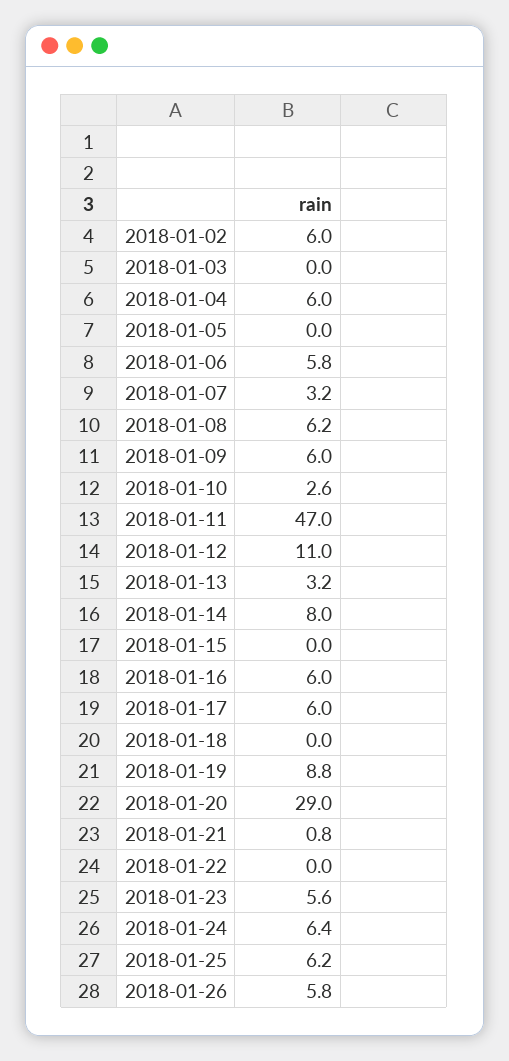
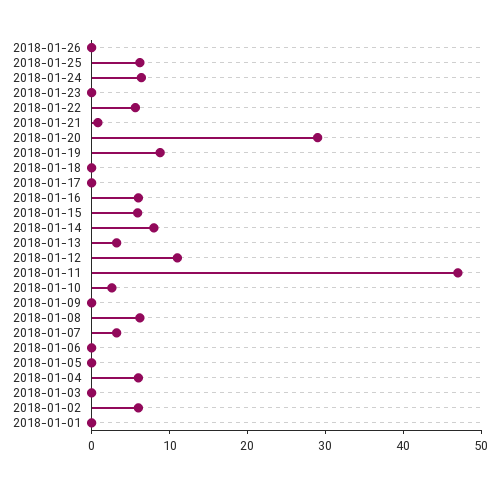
  {
    "2018-01-02": 6,
    "2018-01-03": 0,
    "2018-01-04": 6,
    "2018-01-05": 0,
-   "2018-01-06": 5.8,
+   "2018-01-06": 0,
    "2018-01-07": 3.2,
    "2018-01-08": 6.2,
-   "2018-01-09": 6,
+   "2018-01-09": 0,
    "2018-01-10": 2.6,
    "2018-01-11": 47,
    "2018-01-12": 11,
    "2018-01-13": 3.2,
    "2018-01-14": 8,
-   "2018-01-15": 0,
+   "2018-01-15": 6,
    "2018-01-16": 6,
-   "2018-01-17": 6,
+   "2018-01-17": 0,
    "2018-01-18": 0,
    "2018-01-19": 8.8,
    "2018-01-20": 29,
    "2018-01-21": 0.8,
-   "2018-01-22": 0,
+   "2018-01-22": 6,
-   "2018-01-23": 5.6,
+   "2018-01-23": 0,
    "2018-01-24": 6.4,
    "2018-01-25": 6.2,
-   "2018-01-26": 5.8
+   "2018-01-26": 0,
+   "2018-01-01": 0
  }

